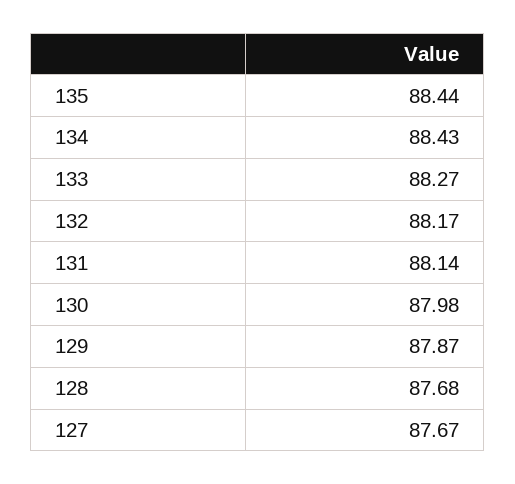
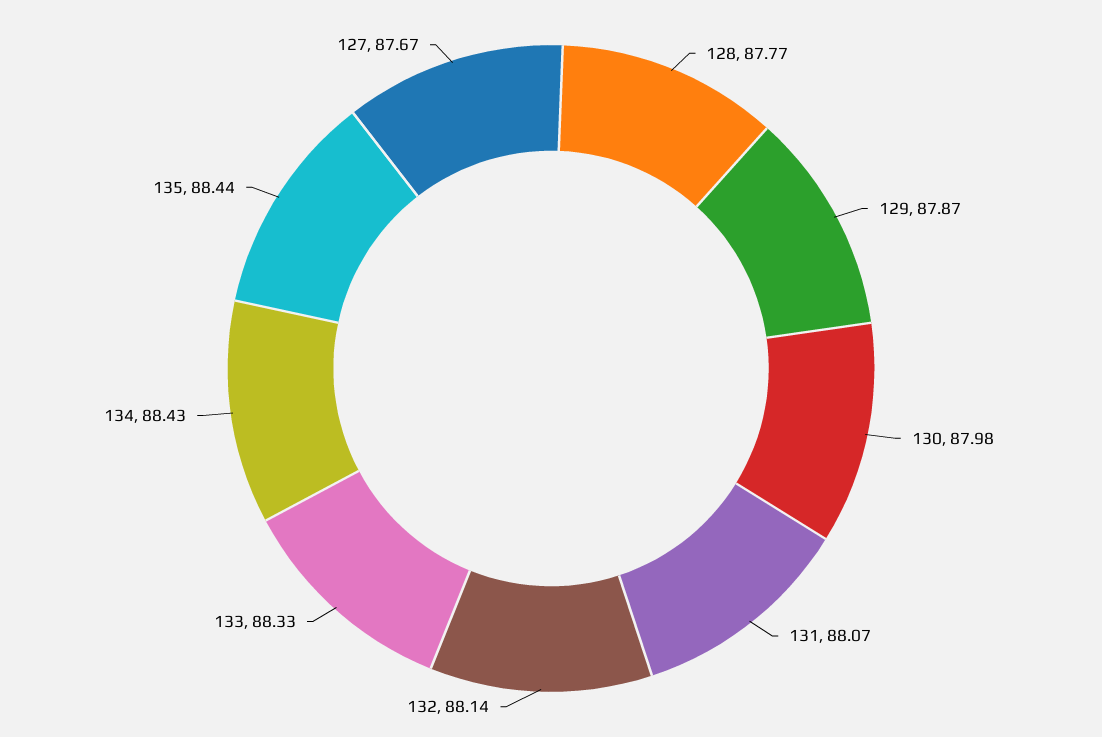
  {
    "135": 88.44,
    "134": 88.43,
-   "133": 88.27,
+   "133": 88.33,
-   "132": 88.17,
+   "132": 88.14,
-   "131": 88.14,
+   "131": 88.07,
    "130": 87.98,
    "129": 87.87,
-   "128": 87.68,
+   "128": 87.77,
    "127": 87.67
  }

